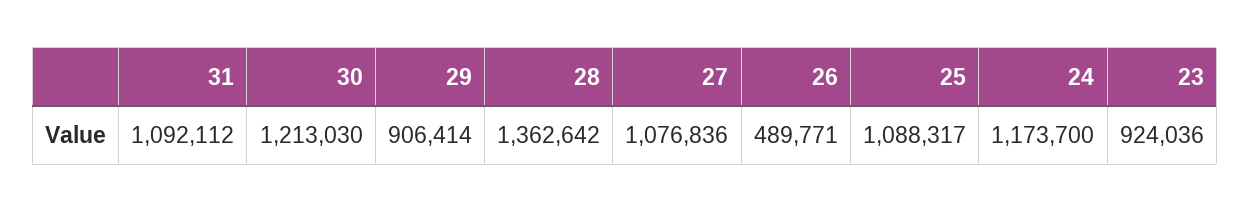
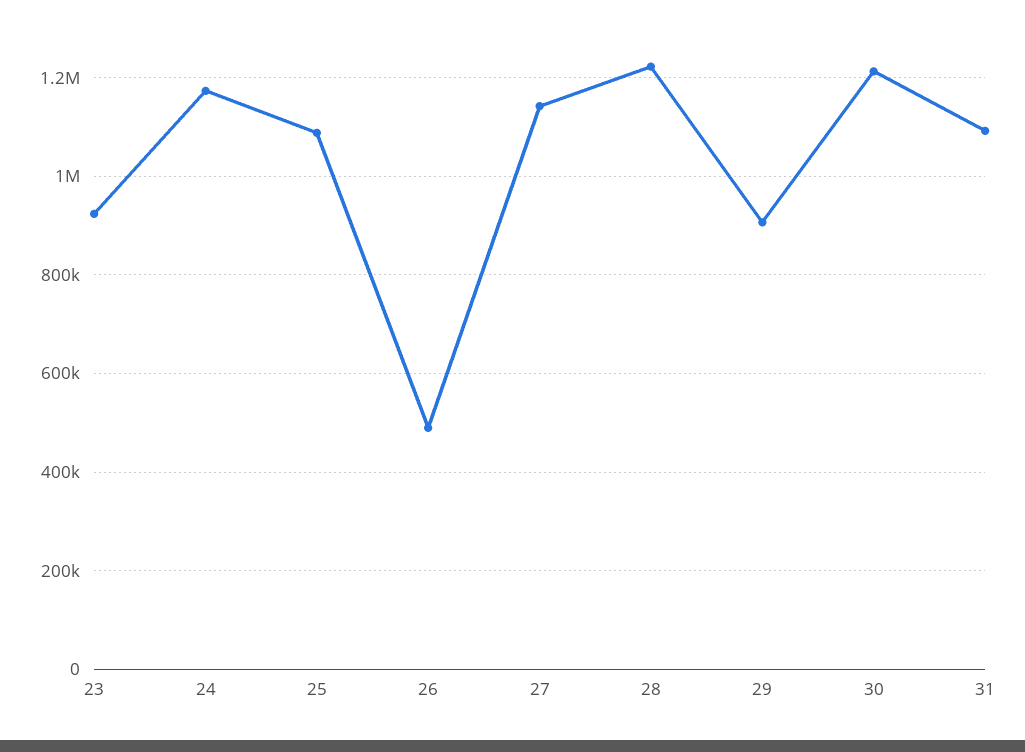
  {
    "31": 1092112,
    "30": 1213030,
    "29": 906414,
-   "28": 1362642,
+   "28": 1220000,
-   "27": 1076836,
+   "27": 1140000,
    "26": 489771,
    "25": 1088317,
    "24": 1173700,
    "23": 924036
  }

